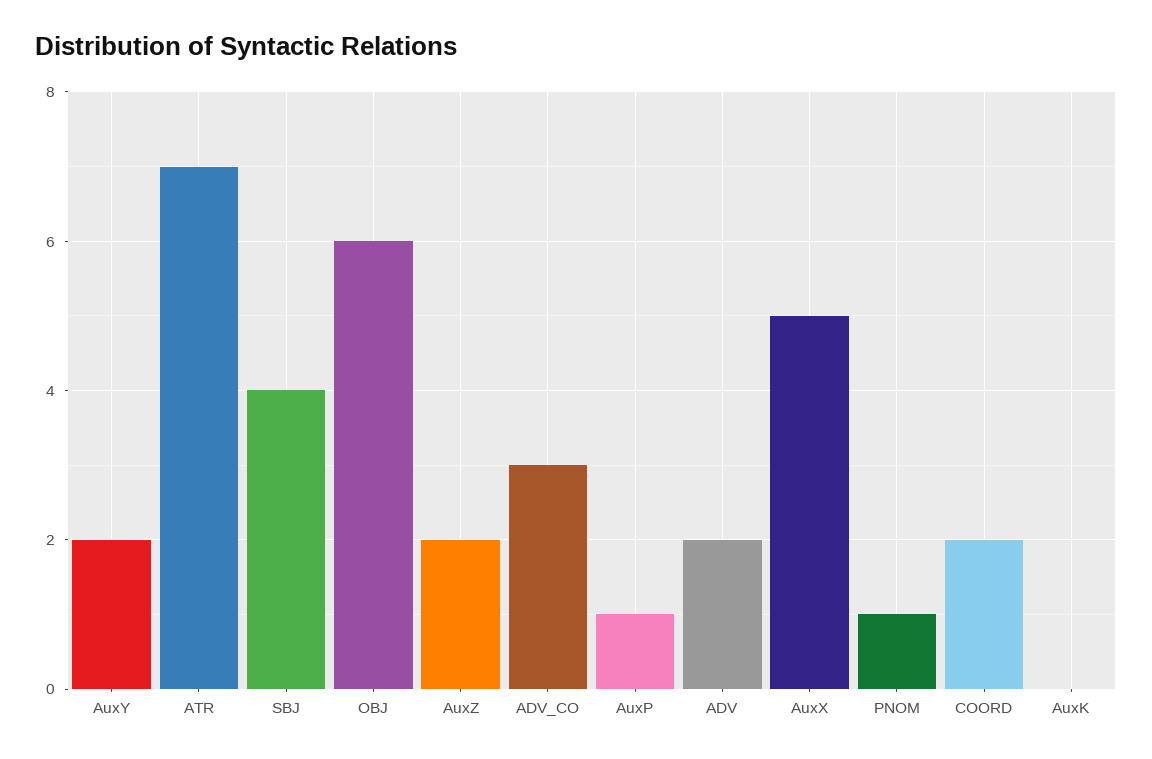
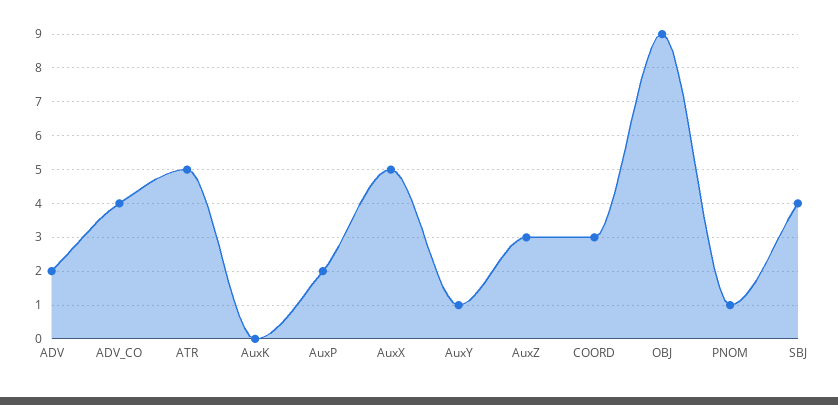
  {
-   "AuxY": 2,
+   "AuxY": 1,
-   "ATR": 7,
+   "ATR": 5,
    "SBJ": 4,
-   "OBJ": 6,
+   "OBJ": 9,
-   "AuxZ": 2,
+   "AuxZ": 3,
-   "ADV_CO": 3,
+   "ADV_CO": 4,
-   "AuxP": 1,
+   "AuxP": 2,
    "ADV": 2,
    "AuxX": 5,
    "PNOM": 1,
-   "COORD": 2,
+   "COORD": 3,
    "AuxK": 0
  }

